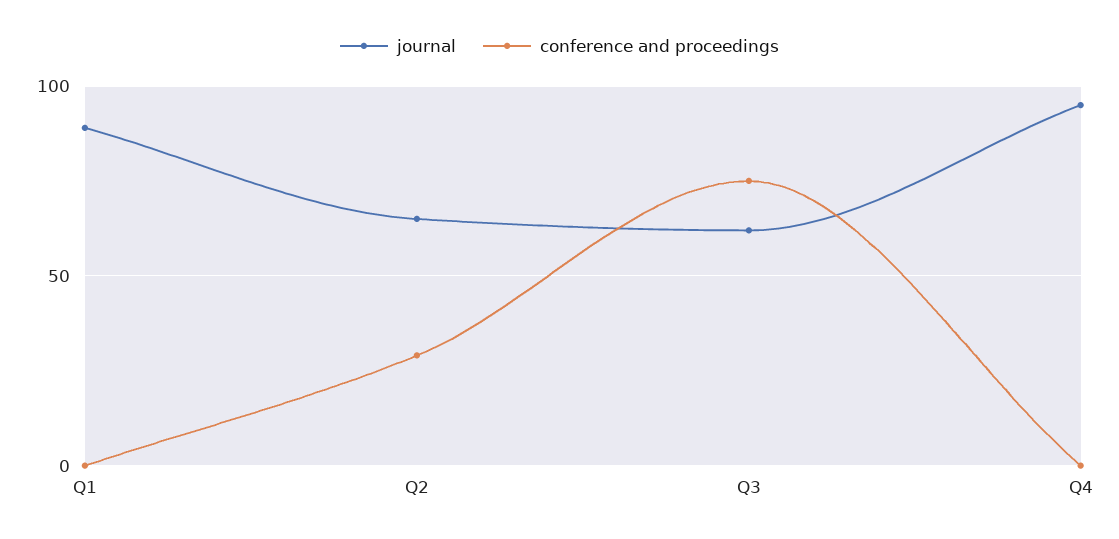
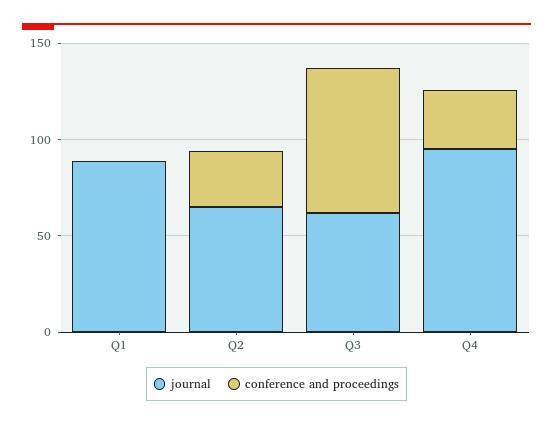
  {
    "journal": {
      "Q1": 90,
      "Q2": 65,
      "Q3": 60,
      "Q4": 95
    },
    "conference and proceedings": {
      "Q1": 0,
      "Q2": 30,
      "Q3": 75,
-     "Q4": 0
+     "Q4": 30
    }
  }

